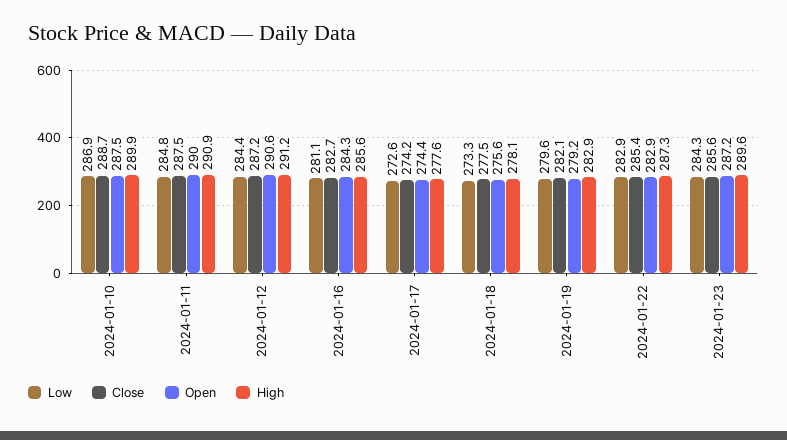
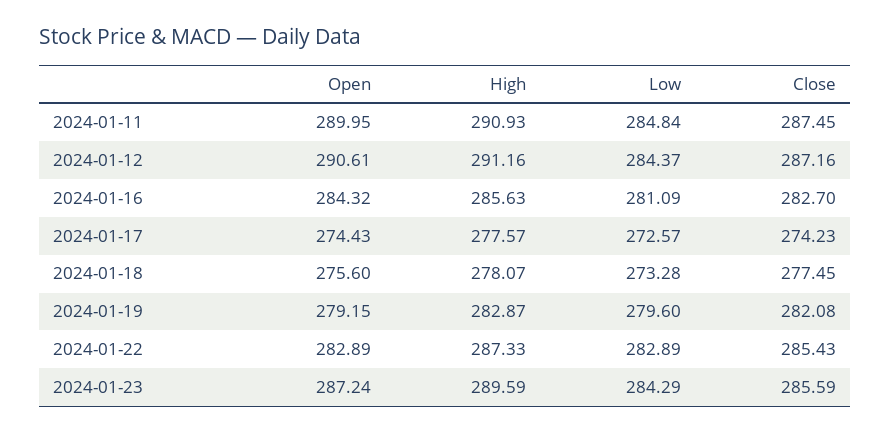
  {
    "Low": {
-     "2024-01-10": 286.9,
      "2024-01-11": 284.84,
      "2024-01-12": 284.37,
      "2024-01-16": 281.09,
      "2024-01-17": 272.57,
      "2024-01-18": 273.28,
      "2024-01-19": 279.6,
      "2024-01-22": 282.89,
      "2024-01-23": 284.29
    },
    "Close": {
-     "2024-01-10": 288.7,
      "2024-01-11": 287.45,
      "2024-01-12": 287.16,
      "2024-01-16": 282.7,
      "2024-01-17": 274.23,
      "2024-01-18": 277.45,
      "2024-01-19": 282.08,
      "2024-01-22": 285.43,
      "2024-01-23": 285.59
    },
    "Open": {
-     "2024-01-10": 287.5,
      "2024-01-11": 289.95,
      "2024-01-12": 290.61,
      "2024-01-16": 284.32,
      "2024-01-17": 274.43,
      "2024-01-18": 275.6,
      "2024-01-19": 279.15,
      "2024-01-22": 282.89,
      "2024-01-23": 287.24
    },
    "High": {
-     "2024-01-10": 289.9,
      "2024-01-11": 290.93,
      "2024-01-12": 291.16,
      "2024-01-16": 285.63,
      "2024-01-17": 277.57,
      "2024-01-18": 278.07,
      "2024-01-19": 282.87,
      "2024-01-22": 287.33,
      "2024-01-23": 289.59
    }
  }

